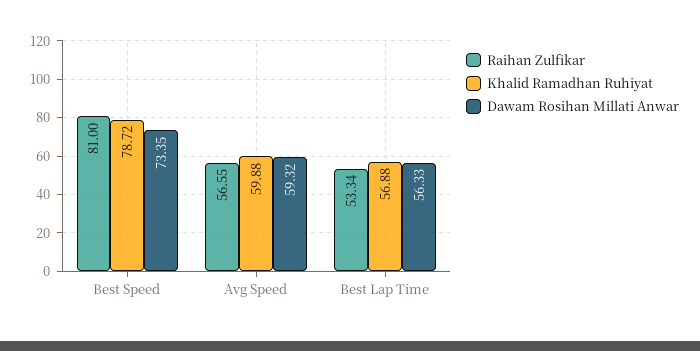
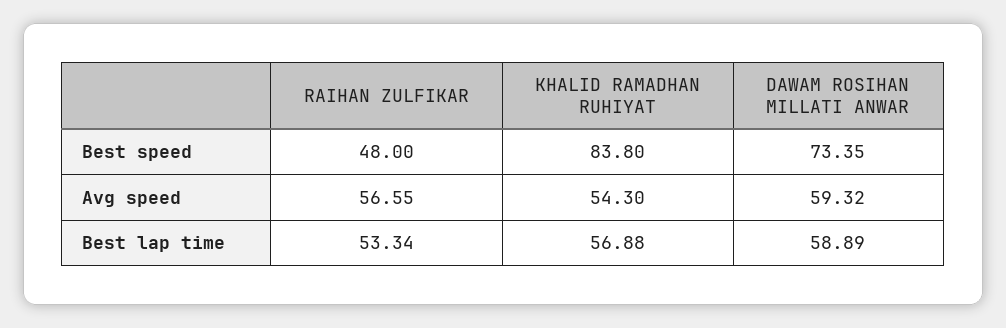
  {
    "Raihan Zulfikar": {
-     "Best Speed": 81,
+     "Best Speed": 48,
      "Avg Speed": 56.55,
      "Best Lap Time": 53.34
    },
    "Khalid Ramadhan Ruhiyat": {
-     "Best Speed": 78.72,
+     "Best Speed": 83.8,
-     "Avg Speed": 59.88,
+     "Avg Speed": 54.3,
      "Best Lap Time": 56.88
    },
    "Dawam Rosihan Millati Anwar": {
      "Best Speed": 73.35,
      "Avg Speed": 59.32,
-     "Best Lap Time": 56.33
+     "Best Lap Time": 58.89
    }
  }

